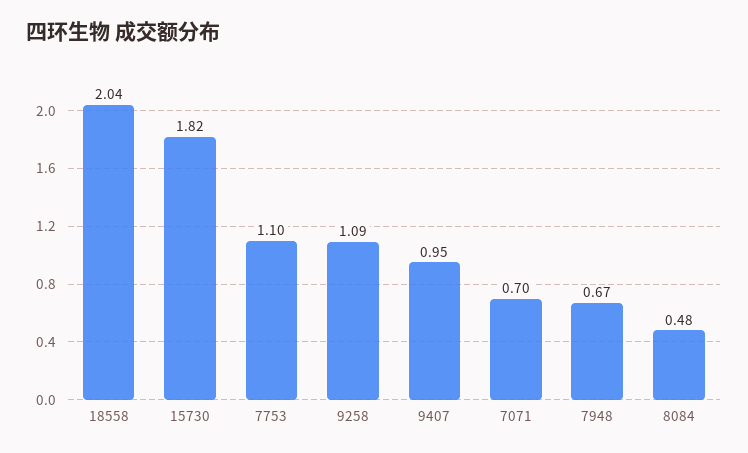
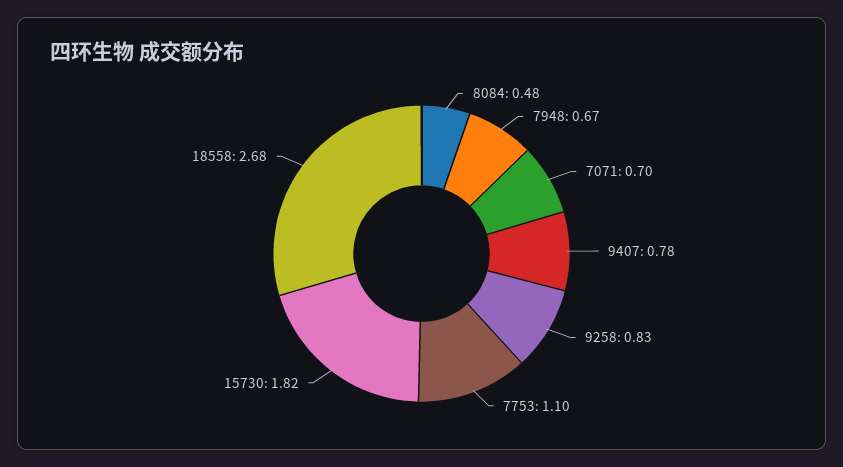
  {
-   "18558": 2.04,
+   "18558": 2.68,
    "15730": 1.82,
    "7753": 1.1,
-   "9258": 1.09,
+   "9258": 0.83,
-   "9407": 0.95,
+   "9407": 0.78,
    "7071": 0.7,
    "7948": 0.67,
    "8084": 0.48
  }

